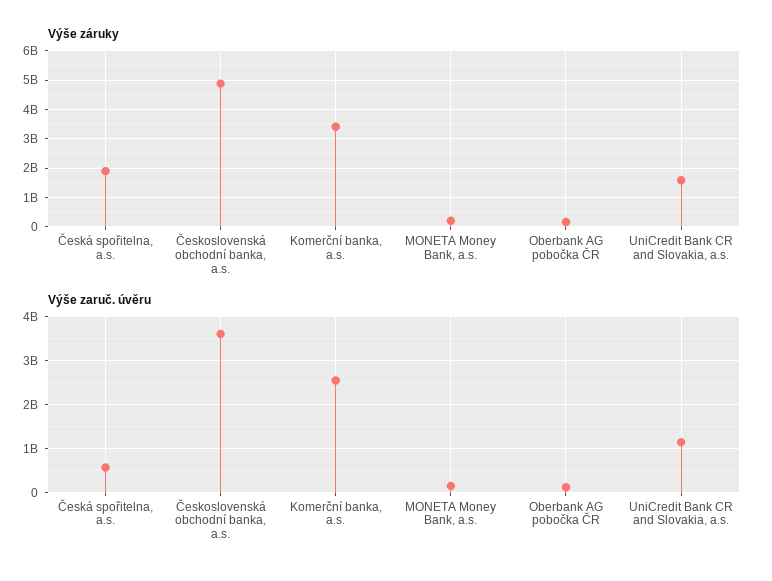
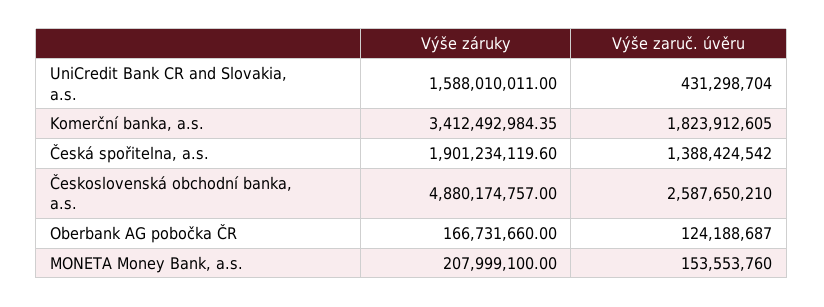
  {
    "Výše záruky": {
      "Česká spořitelna, a.s.": 1901234119.6,
      "Československá obchodní banka, a.s.": 4880174757,
      "Komerční banka, a.s.": 3412492984.35,
      "MONETA Money Bank, a.s.": 207999100,
      "Oberbank AG pobočka ČR": 166731660,
      "UniCredit Bank CR and Slovakia, a.s.": 1588010011
    },
    "Výše zaruč. úvěru": {
-     "Česká spořitelna, a.s.": 600000000,
+     "Česká spořitelna, a.s.": 1388424542,
-     "Československá obchodní banka, a.s.": 3600000000,
+     "Československá obchodní banka, a.s.": 2587650210,
-     "Komerční banka, a.s.": 2600000000,
+     "Komerční banka, a.s.": 1823912605,
      "MONETA Money Bank, a.s.": 153553760,
      "Oberbank AG pobočka ČR": 124188687,
-     "UniCredit Bank CR and Slovakia, a.s.": 1200000000
+     "UniCredit Bank CR and Slovakia, a.s.": 431298704
    }
  }

